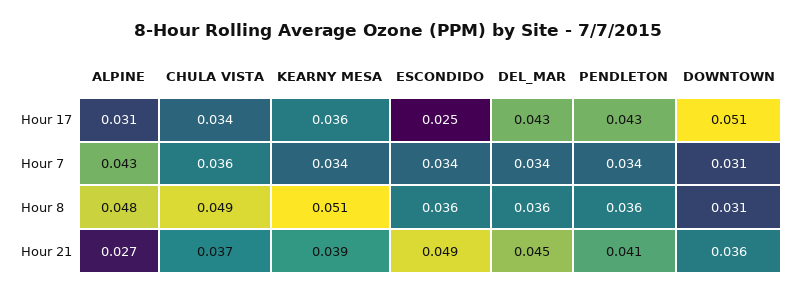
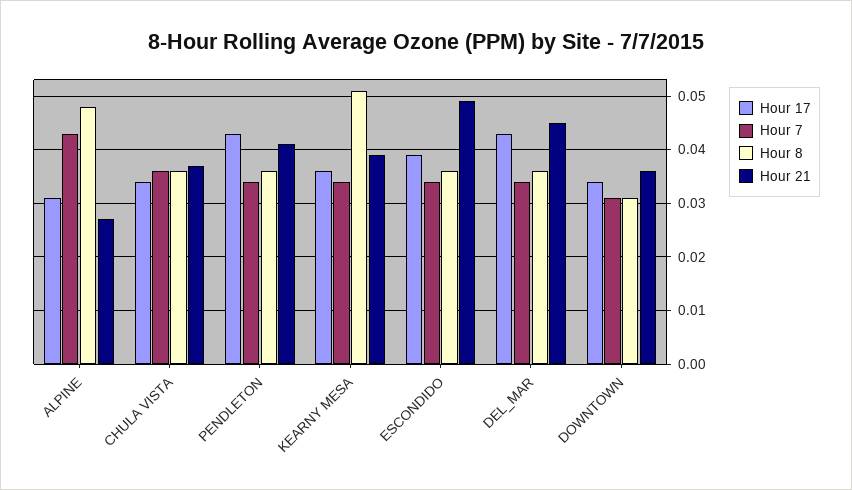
  {
    "Hour 17": {
      "ALPINE": 0.031,
      "CHULA VISTA": 0.034,
      "KEARNY MESA": 0.036,
-     "ESCONDIDO": 0.025,
+     "ESCONDIDO": 0.04,
      "DEL_MAR": 0.043,
      "PENDLETON": 0.043,
-     "DOWNTOWN": 0.051
+     "DOWNTOWN": 0.035
    },
    "Hour 7": {
      "ALPINE": 0.043,
      "CHULA VISTA": 0.036,
      "KEARNY MESA": 0.034,
      "ESCONDIDO": 0.034,
      "DEL_MAR": 0.034,
      "PENDLETON": 0.034,
      "DOWNTOWN": 0.031
    },
    "Hour 8": {
      "ALPINE": 0.048,
-     "CHULA VISTA": 0.049,
+     "CHULA VISTA": 0.035,
      "KEARNY MESA": 0.051,
      "ESCONDIDO": 0.036,
      "DEL_MAR": 0.036,
      "PENDLETON": 0.036,
      "DOWNTOWN": 0.031
    },
    "Hour 21": {
      "ALPINE": 0.027,
      "CHULA VISTA": 0.037,
      "KEARNY MESA": 0.039,
      "ESCONDIDO": 0.049,
      "DEL_MAR": 0.045,
      "PENDLETON": 0.041,
      "DOWNTOWN": 0.036
    }
  }

